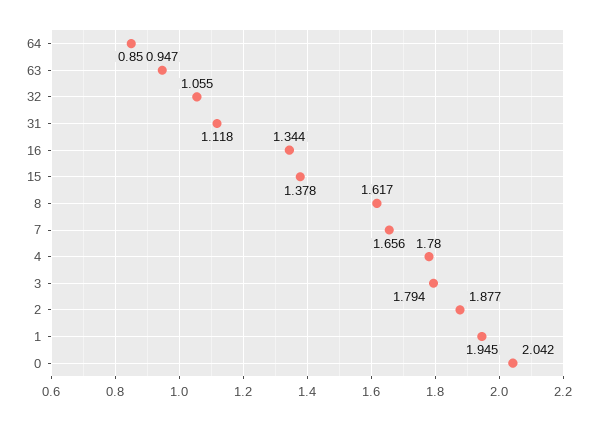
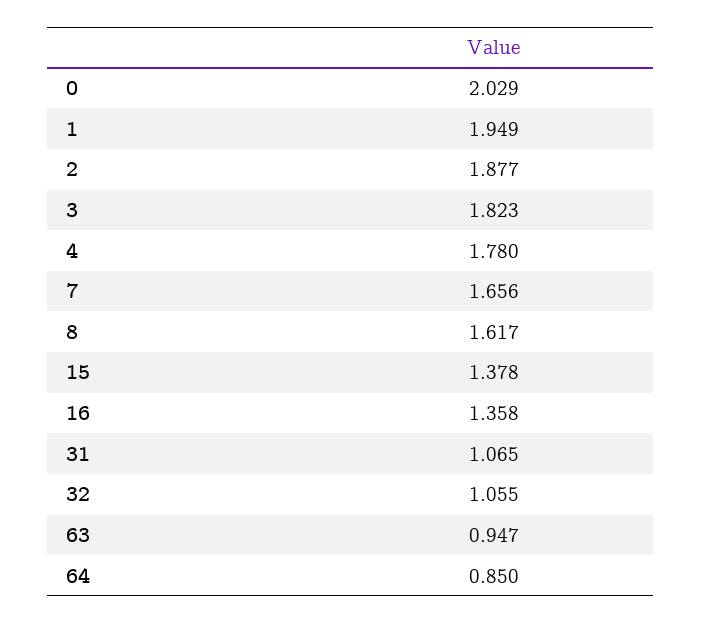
  {
    "64": 0.85,
    "63": 0.947,
    "32": 1.055,
-   "31": 1.118,
+   "31": 1.065,
-   "16": 1.344,
+   "16": 1.358,
    "15": 1.378,
    "8": 1.617,
    "7": 1.656,
    "4": 1.78,
-   "3": 1.794,
+   "3": 1.823,
    "2": 1.877,
-   "1": 1.945,
+   "1": 1.949,
-   "0": 2.042
+   "0": 2.029
  }

